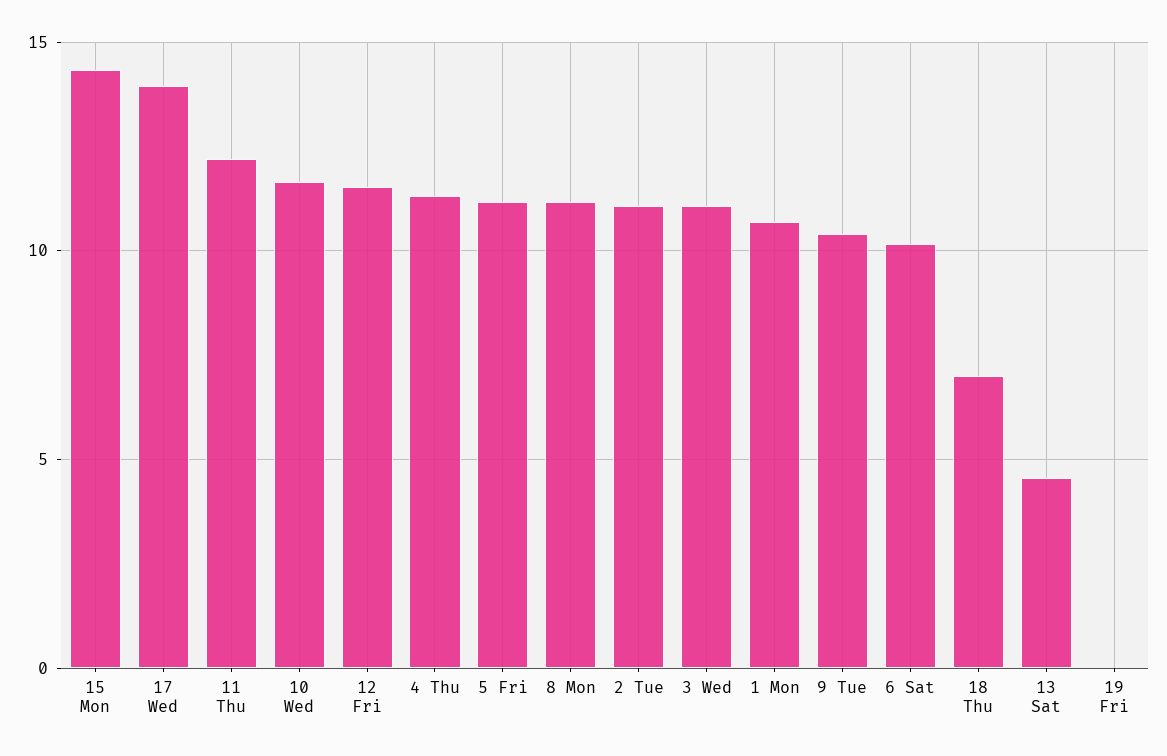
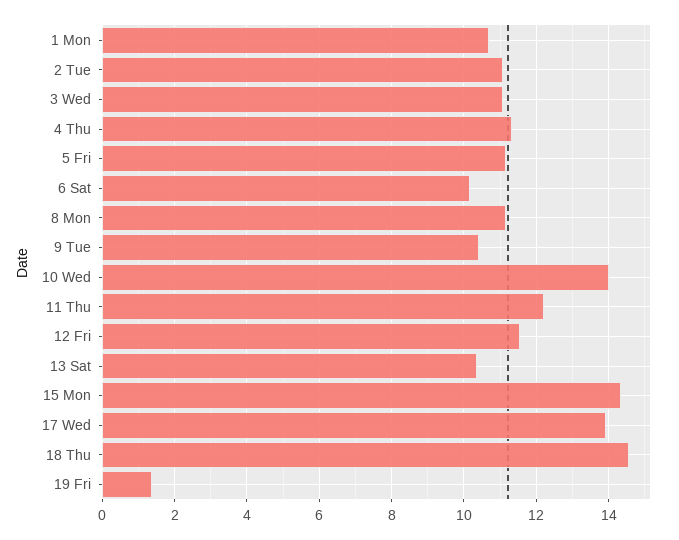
  {
    "15 Mon": 14.4,
    "17 Wed": 14,
    "11 Thu": 12.2,
-   "10 Wed": 11.5,
+   "10 Wed": 14,
    "12 Fri": 11.6,
    "4 Thu": 11.4,
    "5 Fri": 11.2,
    "8 Mon": 11.2,
    "2 Tue": 11,
    "3 Wed": 11,
    "1 Mon": 10.6,
    "9 Tue": 10.4,
    "6 Sat": 10.2,
-   "18 Thu": 7,
+   "18 Thu": 14.6,
-   "13 Sat": 4.5,
+   "13 Sat": 10.4,
-   "19 Fri": 0
+   "19 Fri": 1.4
  }

